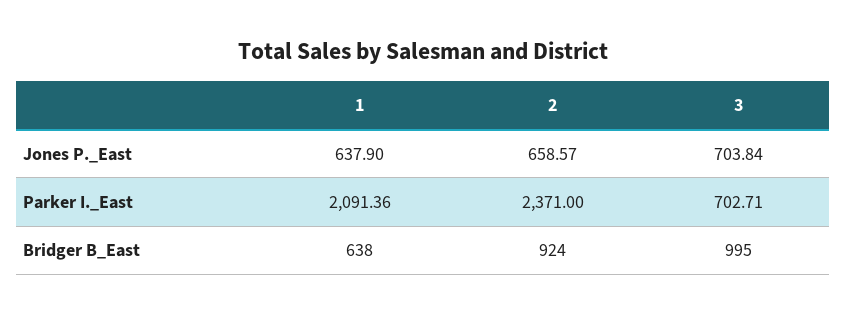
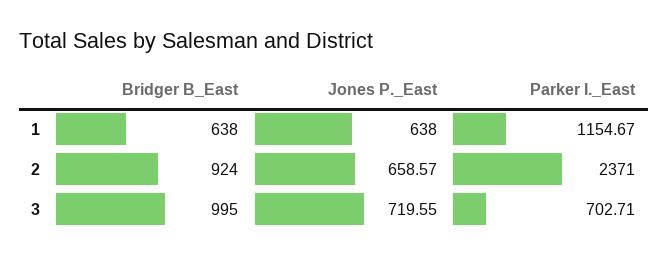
  {
    "1": {
-     "Jones P._East": 637.9,
+     "Jones P._East": 638,
-     "Parker I._East": 2091.36,
+     "Parker I._East": 1154.67,
      "Bridger B_East": 638
    },
    "2": {
      "Jones P._East": 658.57,
      "Parker I._East": 2371,
      "Bridger B_East": 924
    },
    "3": {
-     "Jones P._East": 703.84,
+     "Jones P._East": 719.55,
      "Parker I._East": 702.71,
      "Bridger B_East": 995
    }
  }

